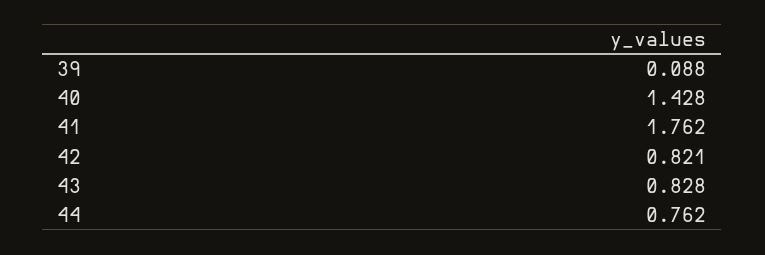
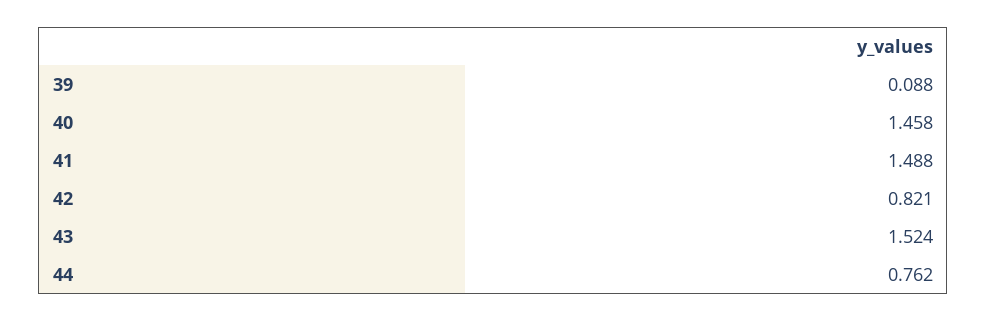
  {
    "39": 0.088,
-   "40": 1.428,
+   "40": 1.458,
-   "41": 1.762,
+   "41": 1.488,
    "42": 0.821,
-   "43": 0.828,
+   "43": 1.524,
    "44": 0.762
  }

